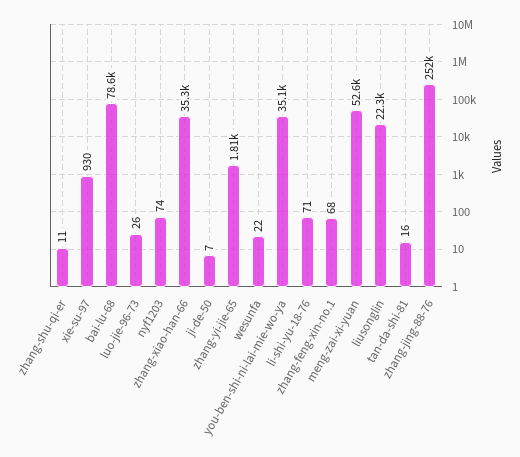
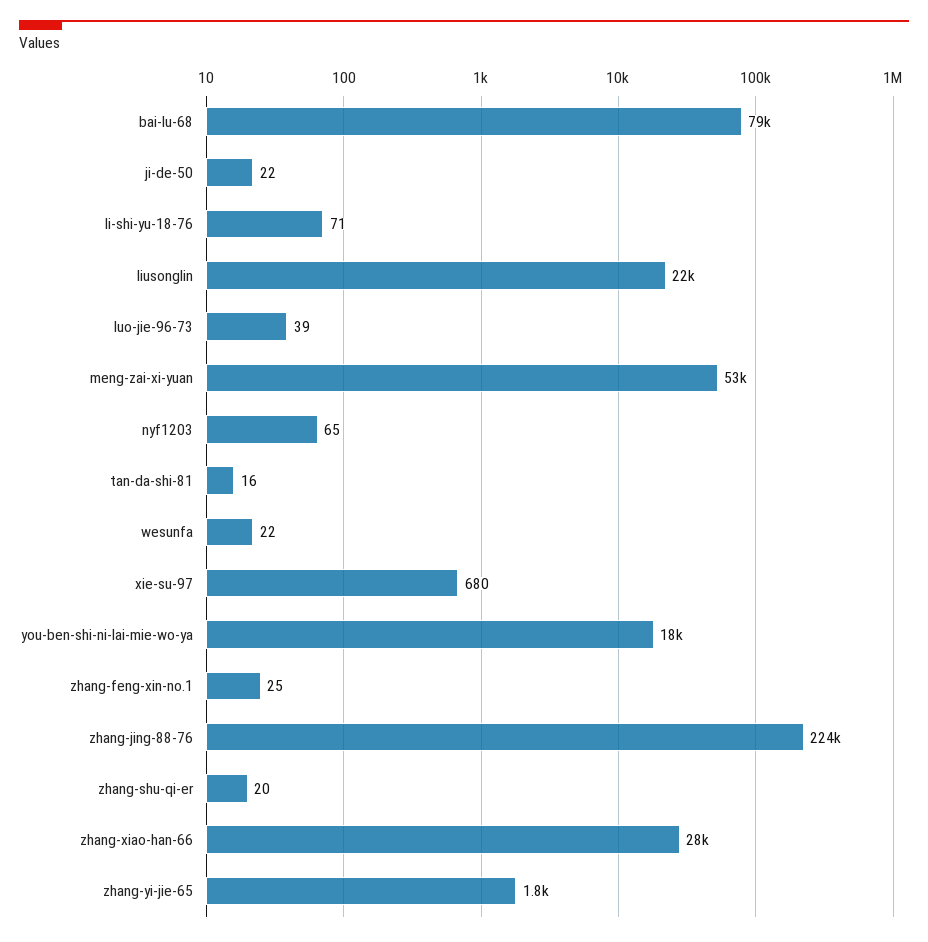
  {
-   "zhang-shu-qi-er": 11,
+   "zhang-shu-qi-er": 20,
-   "xie-su-97": 930,
+   "xie-su-97": 680,
    "bai-lu-68": 78600,
-   "luo-jie-96-73": 26,
+   "luo-jie-96-73": 39,
-   "nyf1203": 74,
+   "nyf1203": 65,
-   "zhang-xiao-han-66": 35300,
+   "zhang-xiao-han-66": 28000,
-   "ji-de-50": 7,
+   "ji-de-50": 22,
    "zhang-yi-jie-65": 1810,
    "wesunfa": 22,
-   "you-ben-shi-ni-lai-mie-wo-ya": 35100,
+   "you-ben-shi-ni-lai-mie-wo-ya": 18000,
    "li-shi-yu-18-76": 71,
-   "zhang-feng-xin-no.1": 68,
+   "zhang-feng-xin-no.1": 25,
    "meng-zai-xi-yuan": 52600,
    "liusonglin": 22300,
    "tan-da-shi-81": 16,
-   "zhang-jing-88-76": 252000
+   "zhang-jing-88-76": 224000
  }

